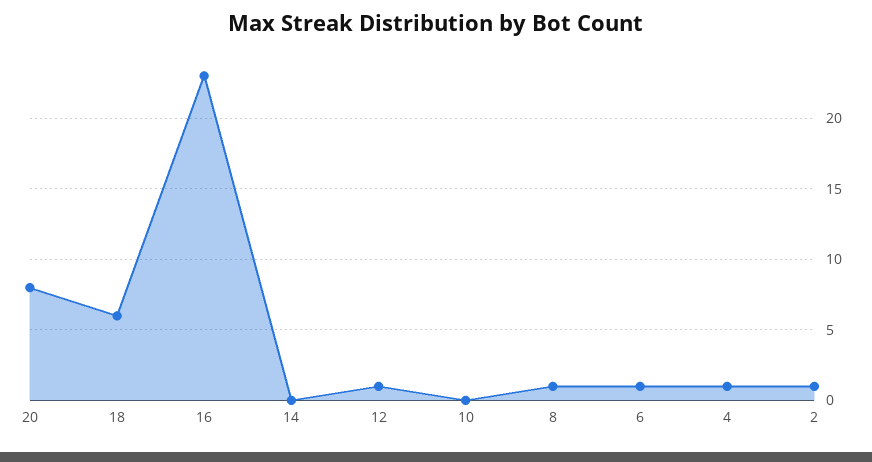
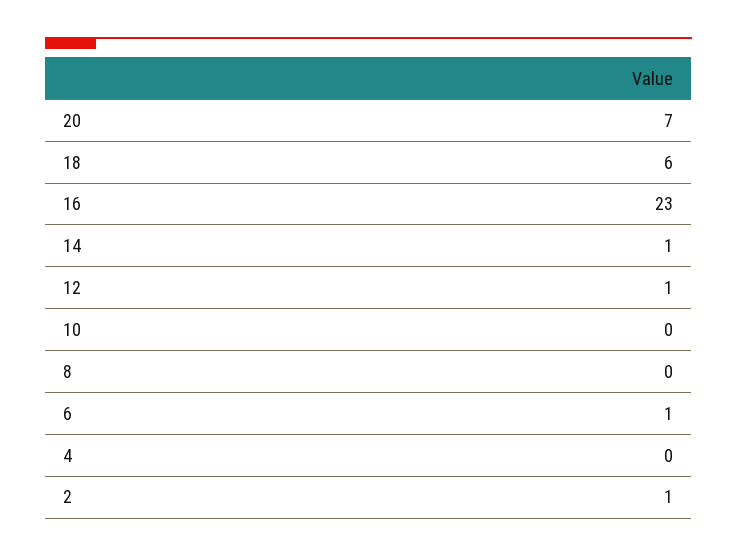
  {
-   "20": 8,
+   "20": 7,
    "18": 6,
    "16": 23,
-   "14": 0,
+   "14": 1,
    "12": 1,
    "10": 0,
-   "8": 1,
+   "8": 0,
    "6": 1,
-   "4": 1,
+   "4": 0,
    "2": 1
  }

